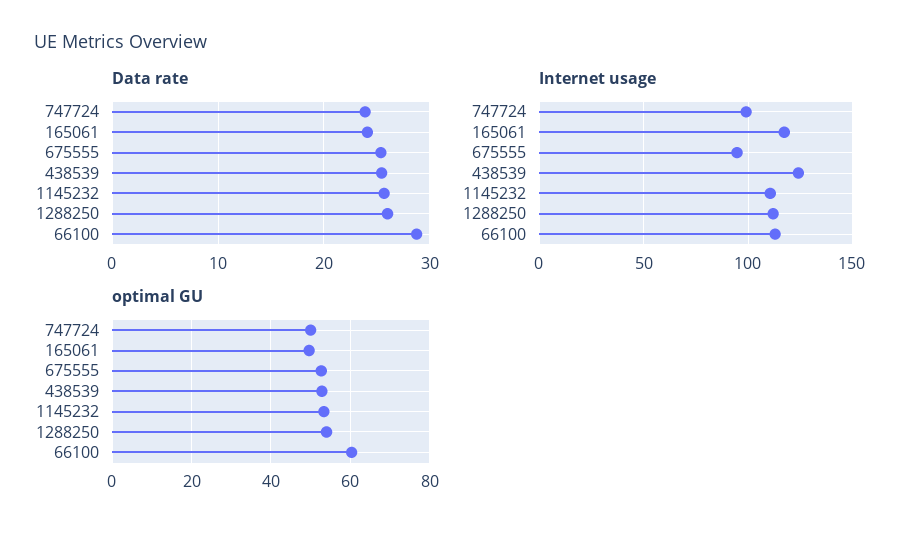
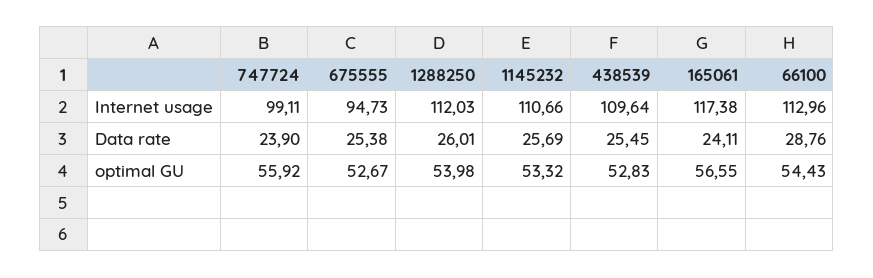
  {
    "Data rate": {
      "747724": 23.9,
      "165061": 24.11,
      "675555": 25.38,
      "438539": 25.45,
      "1145232": 25.69,
      "1288250": 26.01,
      "66100": 28.76
    },
    "Internet usage": {
      "747724": 99.11,
      "165061": 117.38,
      "675555": 94.73,
-     "438539": 125,
+     "438539": 109.64,
      "1145232": 110.66,
      "1288250": 112.03,
      "66100": 112.96
    },
    "optimal GU": {
-     "747724": 50,
+     "747724": 55.92,
-     "165061": 50,
+     "165061": 56.55,
      "675555": 52.67,
      "438539": 52.83,
      "1145232": 53.32,
      "1288250": 53.98,
-     "66100": 60
+     "66100": 54.43
    }
  }

